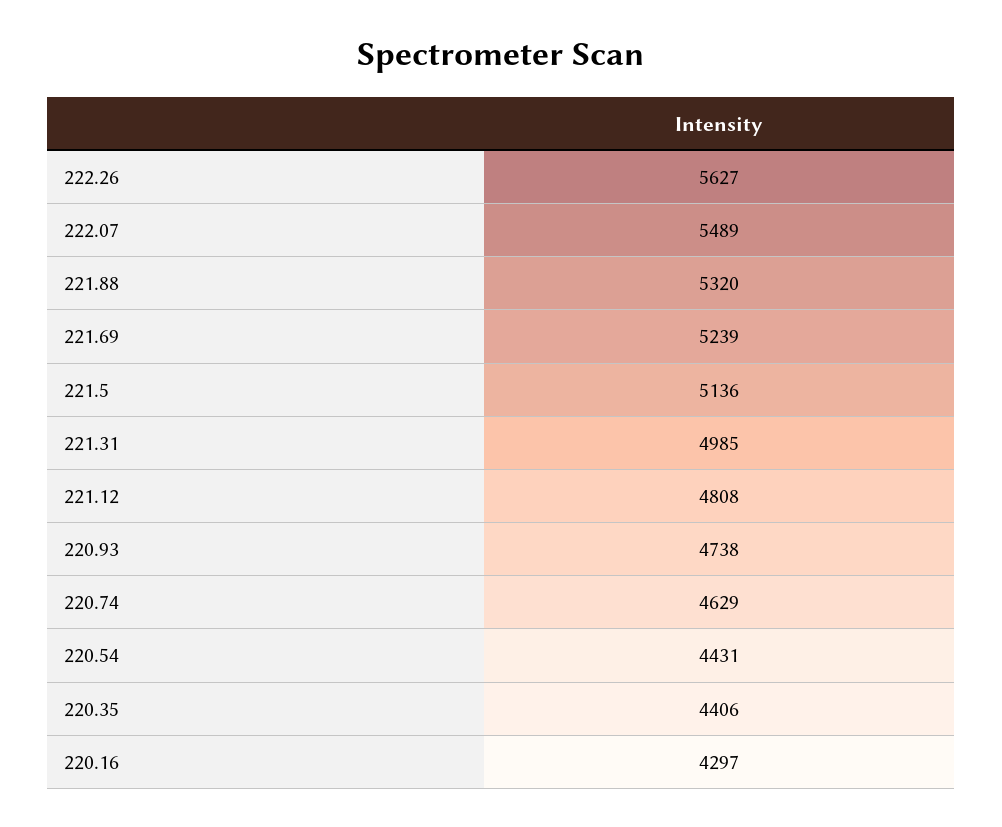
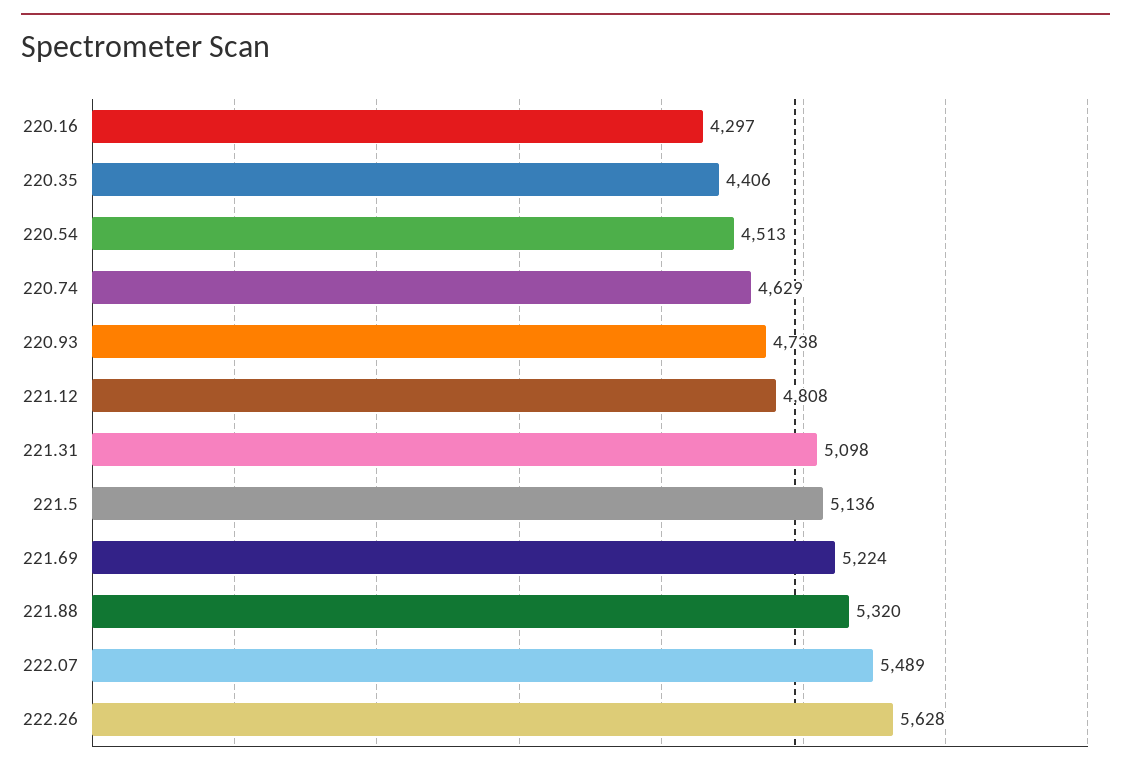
  {
-   "222.26": 5627,
+   "222.26": 5628,
    "222.07": 5489,
    "221.88": 5320,
-   "221.69": 5239,
+   "221.69": 5224,
    "221.5": 5136,
-   "221.31": 4985,
+   "221.31": 5098,
    "221.12": 4808,
    "220.93": 4738,
    "220.74": 4629,
-   "220.54": 4431,
+   "220.54": 4513,
    "220.35": 4406,
    "220.16": 4297
  }

